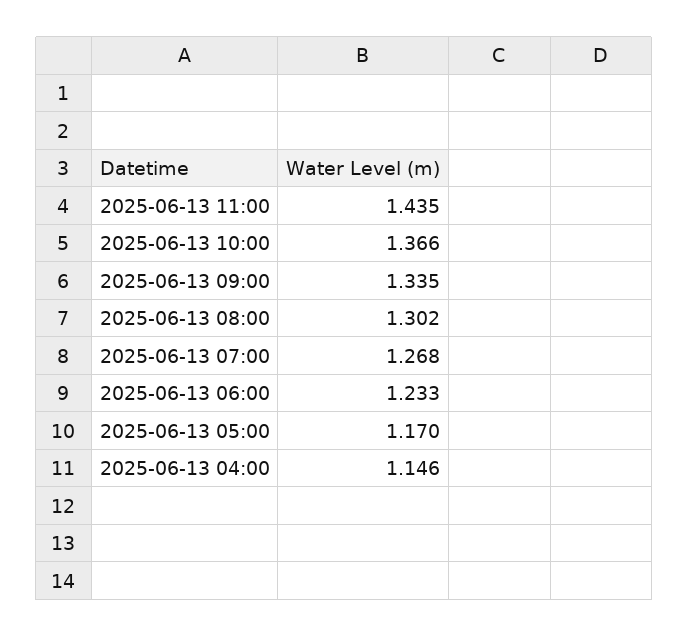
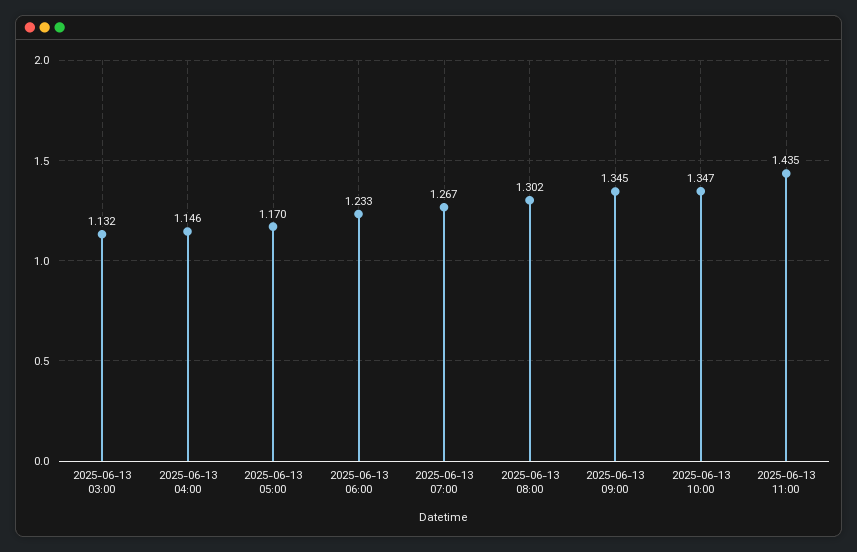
  {
    "2025-06-13 11:00": 1.435,
-   "2025-06-13 10:00": 1.366,
+   "2025-06-13 10:00": 1.347,
-   "2025-06-13 09:00": 1.335,
+   "2025-06-13 09:00": 1.345,
    "2025-06-13 08:00": 1.302,
-   "2025-06-13 07:00": 1.268,
+   "2025-06-13 07:00": 1.267,
    "2025-06-13 06:00": 1.233,
    "2025-06-13 05:00": 1.17,
-   "2025-06-13 04:00": 1.146
+   "2025-06-13 04:00": 1.146,
+   "2025-06-13 03:00": 1.132
  }

